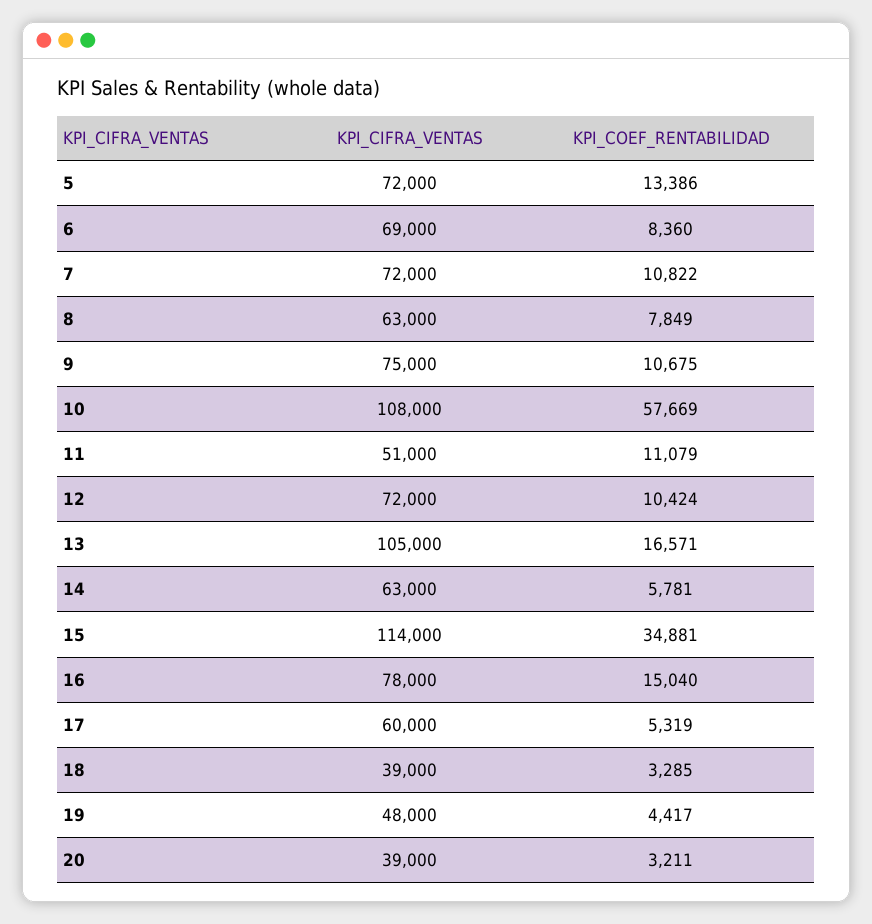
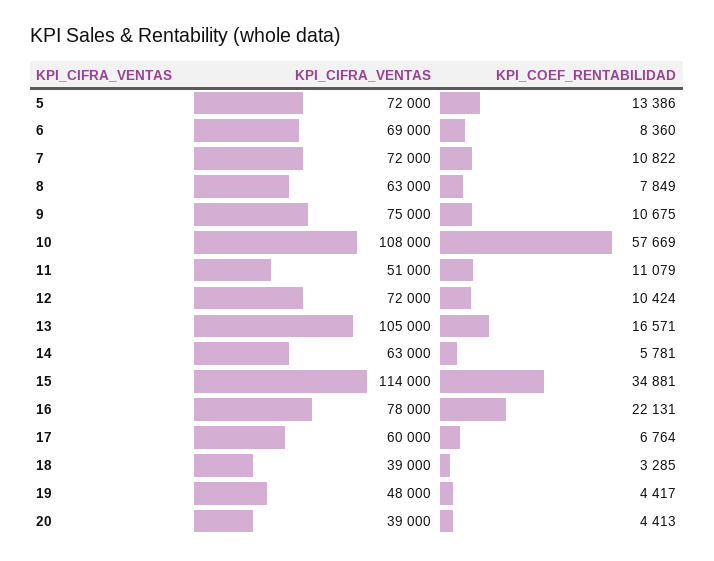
  {
    "KPI_CIFRA_VENTAS": {
      "5": 72000,
      "6": 69000,
      "7": 72000,
      "8": 63000,
      "9": 75000,
      "10": 108000,
      "11": 51000,
      "12": 72000,
      "13": 105000,
      "14": 63000,
      "15": 114000,
      "16": 78000,
      "17": 60000,
      "18": 39000,
      "19": 48000,
      "20": 39000
    },
    "KPI_COEF_RENTABILIDAD": {
      "5": 13386,
      "6": 8360,
      "7": 10822,
      "8": 7849,
      "9": 10675,
      "10": 57669,
      "11": 11079,
      "12": 10424,
      "13": 16571,
      "14": 5781,
      "15": 34881,
-     "16": 15040,
+     "16": 22131,
-     "17": 5319,
+     "17": 6764,
      "18": 3285,
      "19": 4417,
-     "20": 3211
+     "20": 4413
    }
  }

